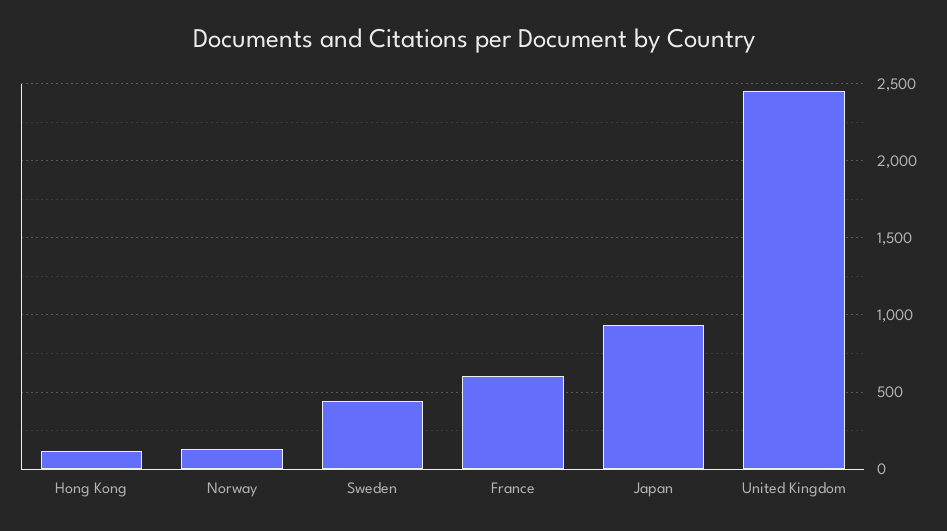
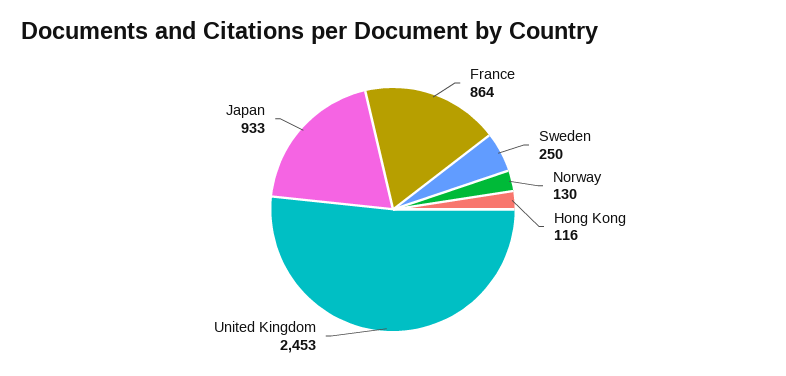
  {
    "Hong Kong": 116,
    "Norway": 130,
-   "Sweden": 450,
+   "Sweden": 250,
-   "France": 600,
+   "France": 864,
    "Japan": 933,
    "United Kingdom": 2453
  }

